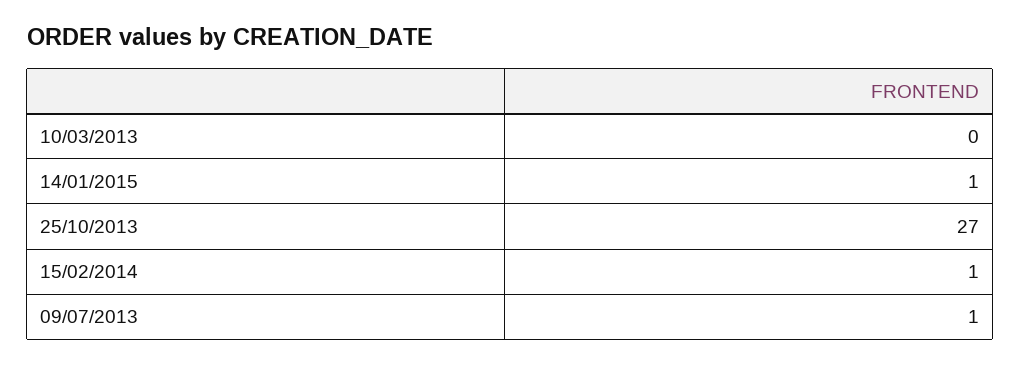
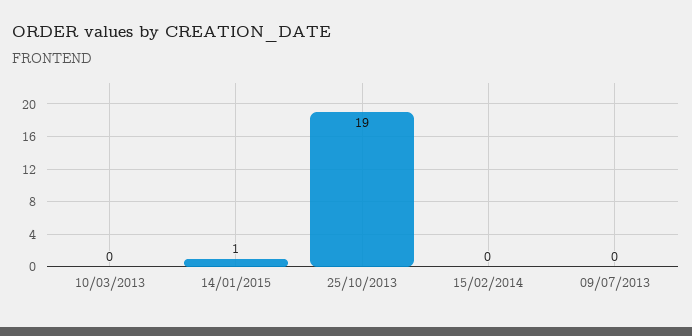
  {
    "10/03/2013": 0,
    "14/01/2015": 1,
-   "25/10/2013": 27,
+   "25/10/2013": 19,
-   "15/02/2014": 1,
+   "15/02/2014": 0,
-   "09/07/2013": 1
+   "09/07/2013": 0
  }

